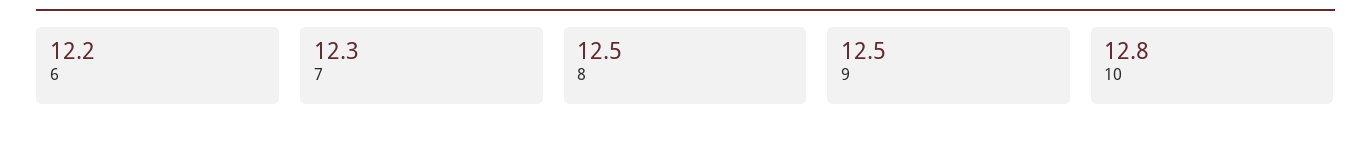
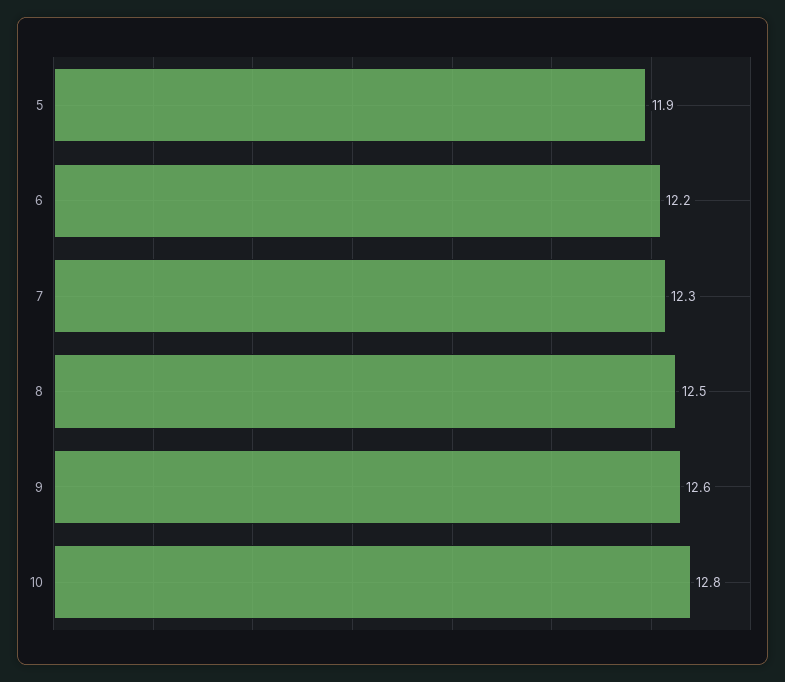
  {
    "6": 12.2,
    "7": 12.3,
    "8": 12.5,
-   "9": 12.5,
+   "9": 12.6,
-   "10": 12.8
+   "10": 12.8,
+   "5": 11.9
  }

